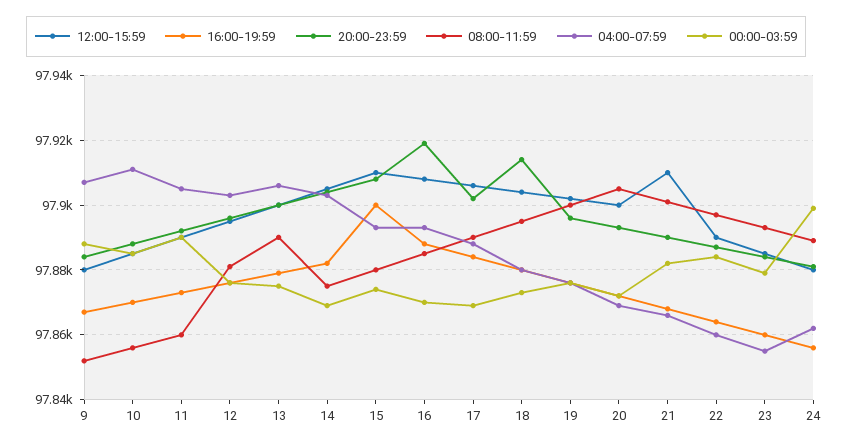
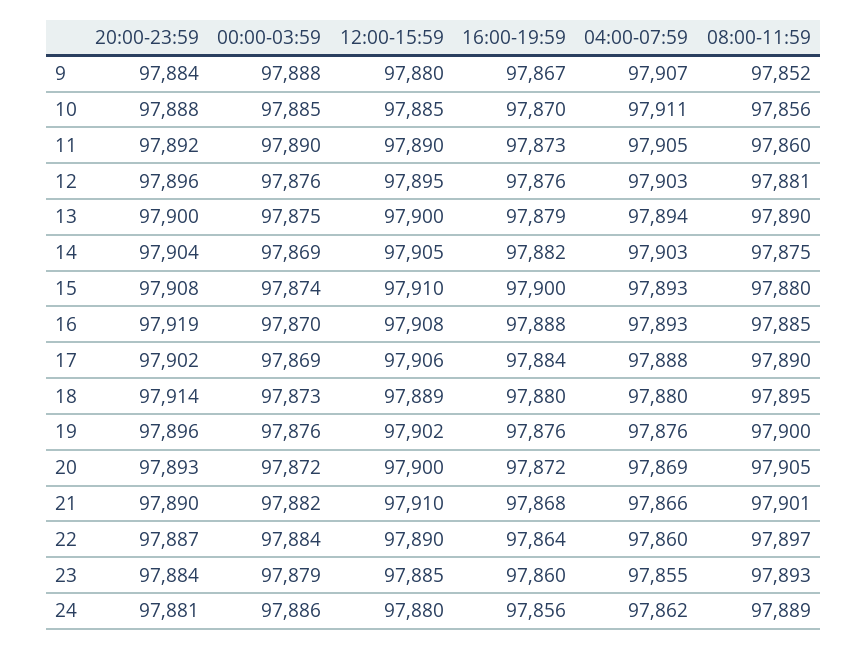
  {
    "12:00-15:59": {
      "9": 97880,
      "10": 97885,
      "11": 97890,
      "12": 97895,
      "13": 97900,
      "14": 97905,
      "15": 97910,
      "16": 97908,
      "17": 97906,
-     "18": 97905,
+     "18": 97889,
      "19": 97902,
      "20": 97900,
      "21": 97910,
      "22": 97890,
      "23": 97885,
      "24": 97880
    },
    "16:00-19:59": {
      "9": 97867,
      "10": 97870,
      "11": 97873,
      "12": 97876,
      "13": 97879,
      "14": 97882,
      "15": 97900,
      "16": 97888,
      "17": 97884,
      "18": 97880,
      "19": 97876,
      "20": 97872,
      "21": 97868,
      "22": 97864,
      "23": 97860,
      "24": 97856
    },
    "20:00-23:59": {
      "9": 97884,
      "10": 97888,
      "11": 97892,
      "12": 97896,
      "13": 97900,
      "14": 97904,
      "15": 97908,
      "16": 97919,
      "17": 97902,
      "18": 97914,
      "19": 97896,
      "20": 97893,
      "21": 97890,
      "22": 97887,
      "23": 97884,
      "24": 97881
    },
    "08:00-11:59": {
      "9": 97852,
      "10": 97856,
      "11": 97860,
      "12": 97881,
      "13": 97890,
      "14": 97875,
      "15": 97880,
      "16": 97885,
      "17": 97890,
      "18": 97895,
      "19": 97900,
      "20": 97905,
      "21": 97901,
      "22": 97897,
      "23": 97893,
      "24": 97889
    },
    "04:00-07:59": {
      "9": 97907,
      "10": 97911,
      "11": 97905,
      "12": 97903,
-     "13": 97905,
+     "13": 97894,
      "14": 97903,
      "15": 97893,
      "16": 97893,
      "17": 97888,
      "18": 97880,
      "19": 97876,
      "20": 97869,
      "21": 97866,
      "22": 97860,
      "23": 97855,
      "24": 97862
    },
    "00:00-03:59": {
      "9": 97888,
      "10": 97885,
      "11": 97890,
      "12": 97876,
      "13": 97875,
      "14": 97869,
      "15": 97874,
      "16": 97870,
      "17": 97869,
      "18": 97873,
      "19": 97876,
      "20": 97872,
      "21": 97882,
      "22": 97884,
      "23": 97879,
-     "24": 97900
+     "24": 97886
    }
  }

